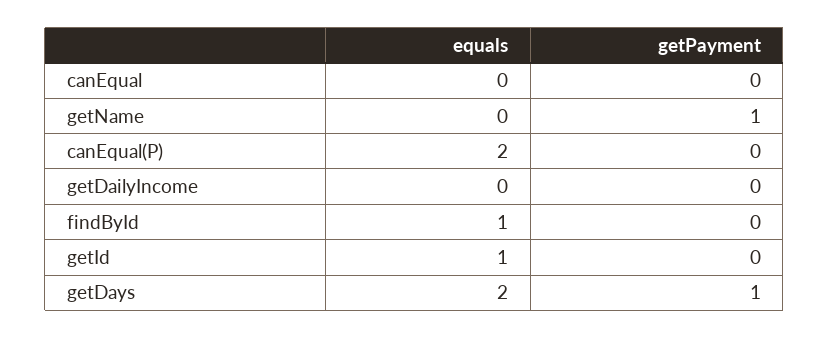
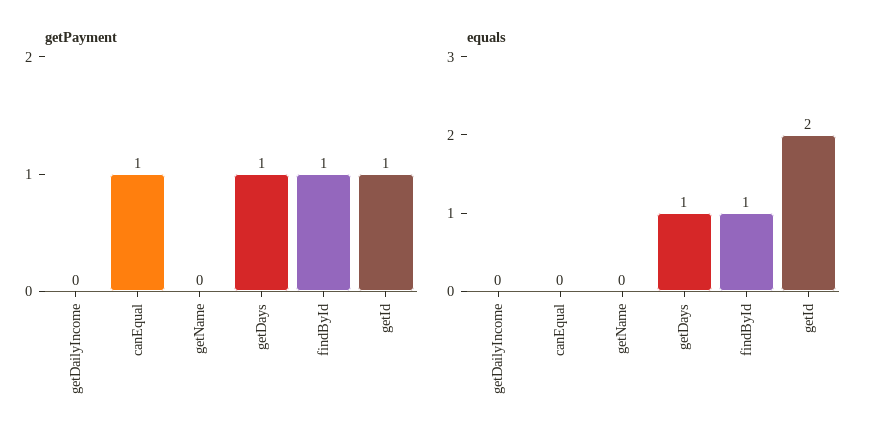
  {
    "equals": {
      "canEqual": 0,
      "getName": 0,
-     "canEqual(P)": 2,
      "getDailyIncome": 0,
      "findById": 1,
-     "getId": 1,
+     "getId": 2,
-     "getDays": 2
+     "getDays": 1
    },
    "getPayment": {
-     "canEqual": 0,
+     "canEqual": 1,
-     "getName": 1,
+     "getName": 0,
-     "canEqual(P)": 0,
      "getDailyIncome": 0,
-     "findById": 0,
+     "findById": 1,
-     "getId": 0,
+     "getId": 1,
      "getDays": 1
    }
  }

